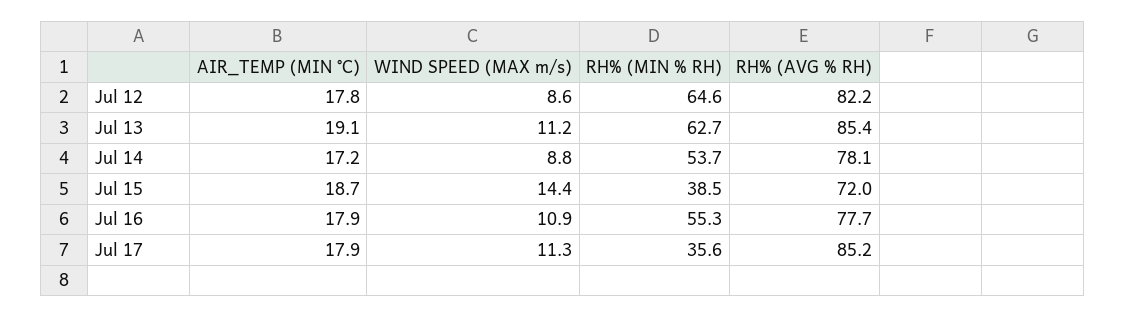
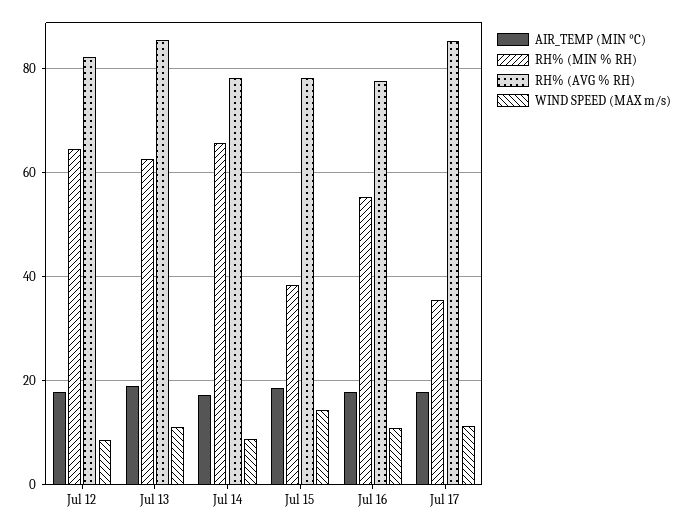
  {
    "AIR_TEMP (MIN °C)": {
      "Jul 12": 17.8,
      "Jul 13": 19.1,
      "Jul 14": 17.2,
      "Jul 15": 18.7,
      "Jul 16": 17.9,
      "Jul 17": 17.9
    },
    "WIND SPEED (MAX m/s)": {
      "Jul 12": 8.6,
      "Jul 13": 11.2,
      "Jul 14": 8.8,
      "Jul 15": 14.4,
      "Jul 16": 10.9,
      "Jul 17": 11.3
    },
    "RH% (MIN % RH)": {
      "Jul 12": 64.6,
      "Jul 13": 62.7,
-     "Jul 14": 53.7,
+     "Jul 14": 66,
      "Jul 15": 38.5,
      "Jul 16": 55.3,
      "Jul 17": 35.6
    },
    "RH% (AVG % RH)": {
      "Jul 12": 82.2,
      "Jul 13": 85.4,
      "Jul 14": 78.1,
-     "Jul 15": 72,
+     "Jul 15": 78,
      "Jul 16": 77.7,
      "Jul 17": 85.2
    }
  }

